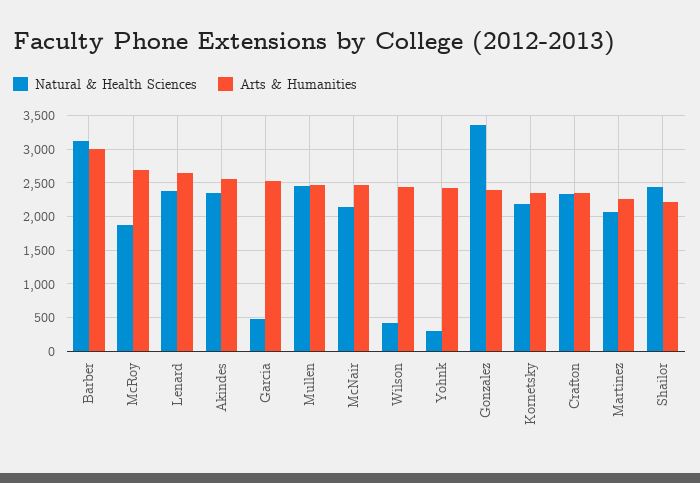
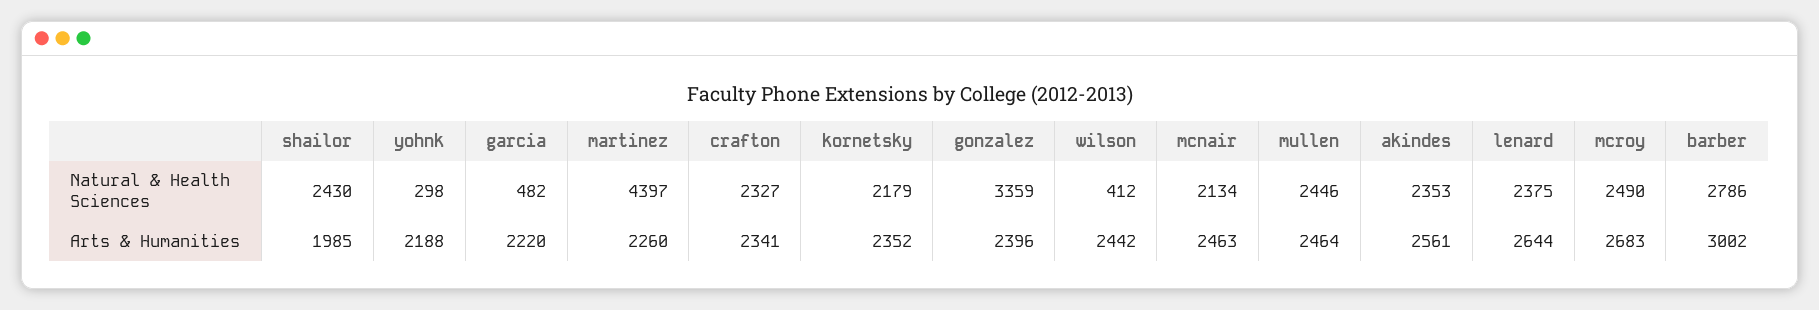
  {
    "Natural & Health Sciences": {
-     "Barber": 3100,
+     "Barber": 2786,
-     "McRoy": 1900,
+     "McRoy": 2490,
      "Lenard": 2375,
      "Akindes": 2353,
      "Garcia": 482,
      "Mullen": 2446,
      "McNair": 2134,
      "Wilson": 412,
      "Yohnk": 298,
      "Gonzalez": 3359,
      "Kornetsky": 2179,
      "Crafton": 2327,
-     "Martinez": 2100,
+     "Martinez": 4397,
      "Shailor": 2430
    },
    "Arts & Humanities": {
      "Barber": 3002,
      "McRoy": 2683,
      "Lenard": 2644,
      "Akindes": 2561,
-     "Garcia": 2500,
+     "Garcia": 2220,
      "Mullen": 2464,
      "McNair": 2463,
      "Wilson": 2442,
-     "Yohnk": 2400,
+     "Yohnk": 2188,
      "Gonzalez": 2396,
      "Kornetsky": 2352,
      "Crafton": 2341,
      "Martinez": 2260,
-     "Shailor": 2200
+     "Shailor": 1985
    }
  }

